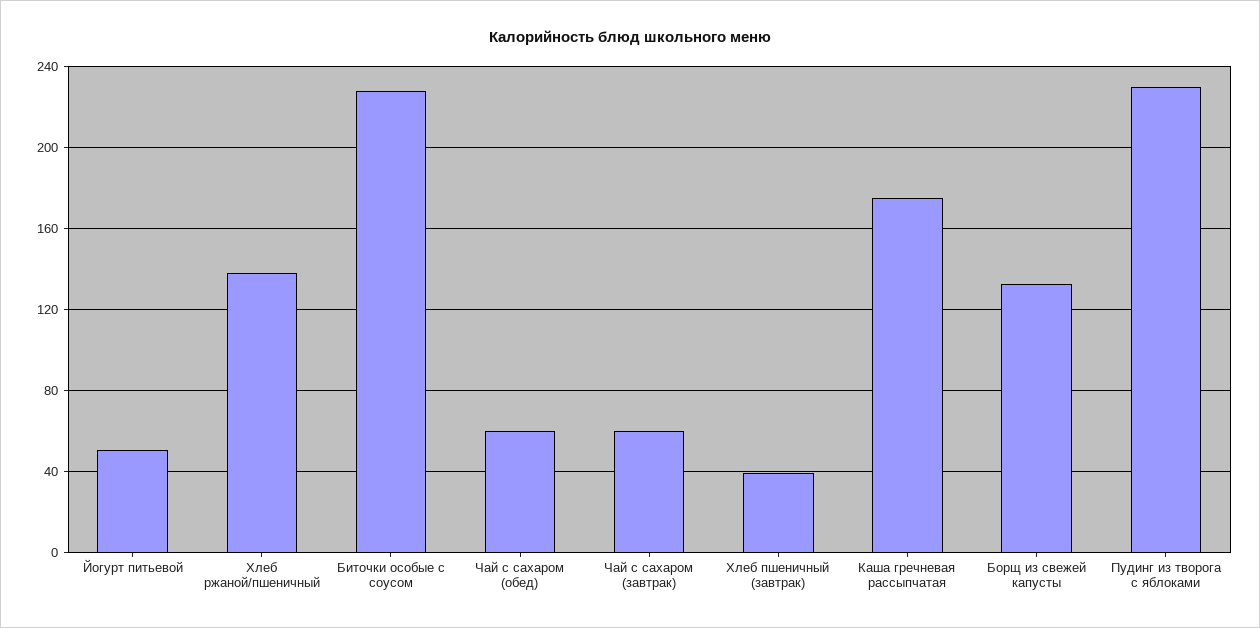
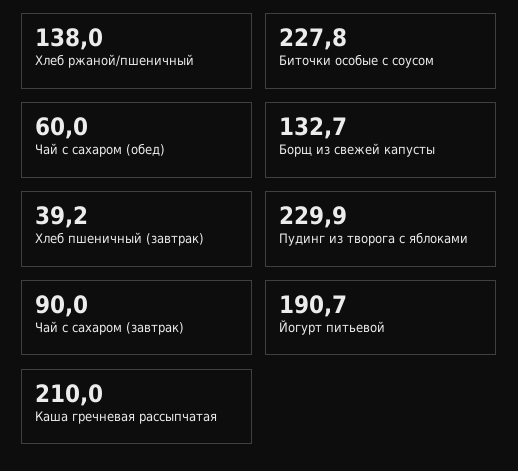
  {
-   "Йогурт питьевой": 50,
+   "Йогурт питьевой": 190.7,
    "Хлеб ржаной/пшеничный": 138,
    "Биточки особые с соусом": 227.8,
    "Чай с сахаром (обед)": 60,
-   "Чай с сахаром (завтрак)": 60,
+   "Чай с сахаром (завтрак)": 90,
    "Хлеб пшеничный (завтрак)": 39.2,
-   "Каша гречневая рассыпчатая": 175,
+   "Каша гречневая рассыпчатая": 210,
    "Борщ из свежей капусты": 132.7,
    "Пудинг из творога с яблоками": 229.9
  }

